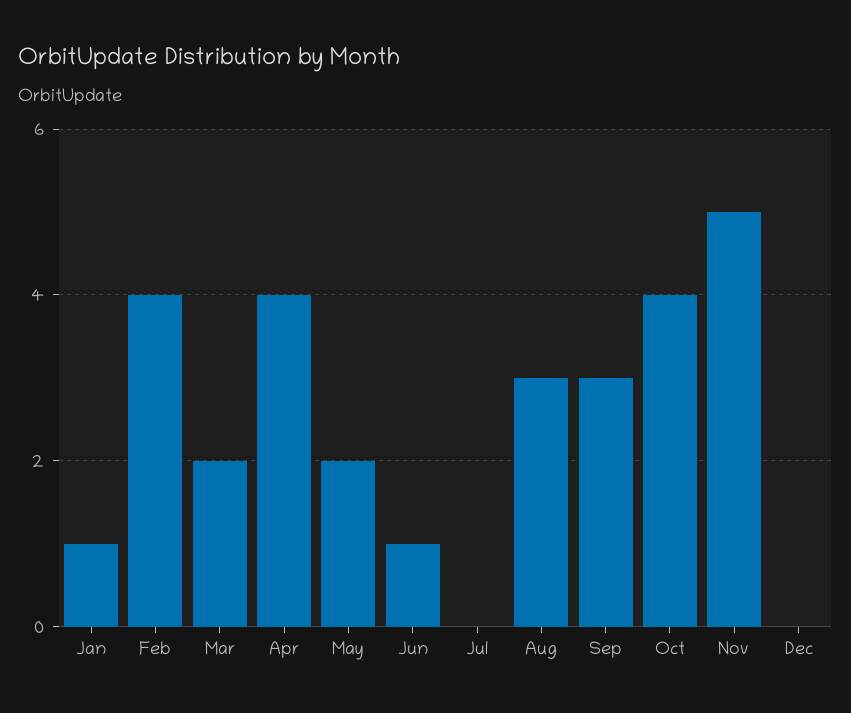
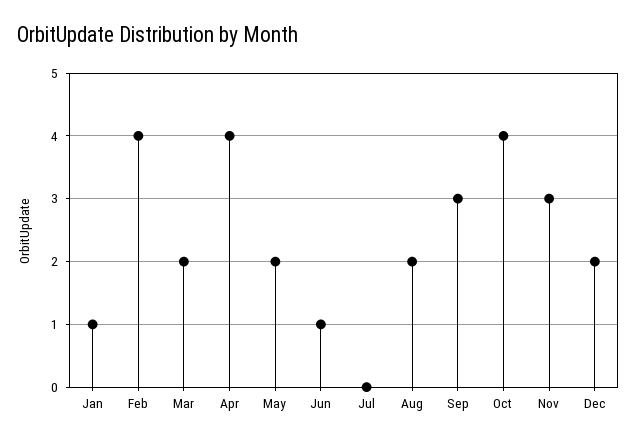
  {
    "Jan": 1,
    "Feb": 4,
    "Mar": 2,
    "Apr": 4,
    "May": 2,
    "Jun": 1,
    "Jul": 0,
-   "Aug": 3,
+   "Aug": 2,
    "Sep": 3,
    "Oct": 4,
-   "Nov": 5,
+   "Nov": 3,
-   "Dec": 0
+   "Dec": 2
  }

